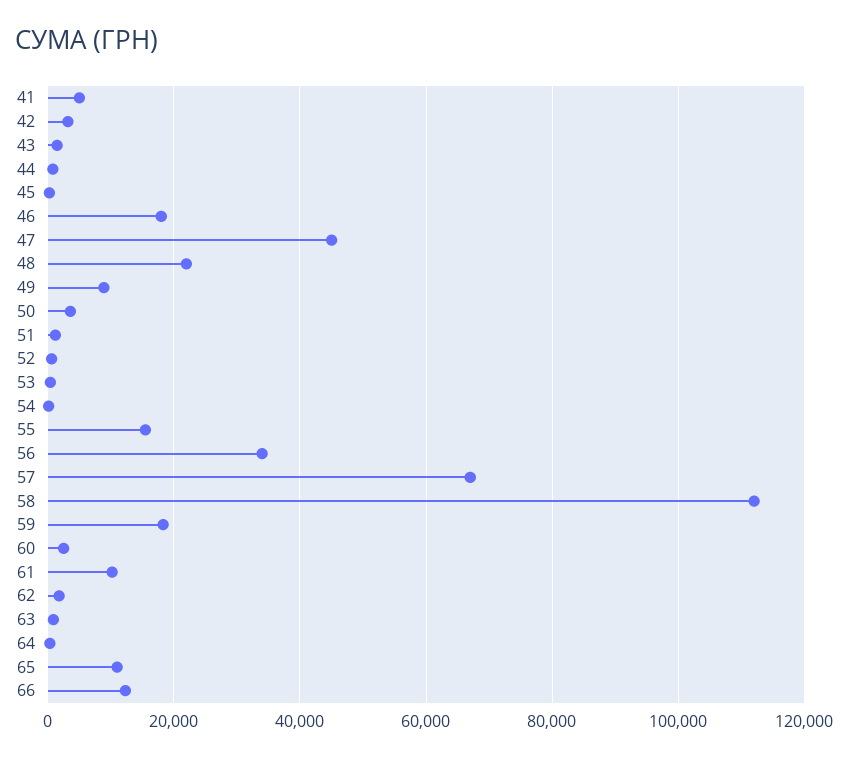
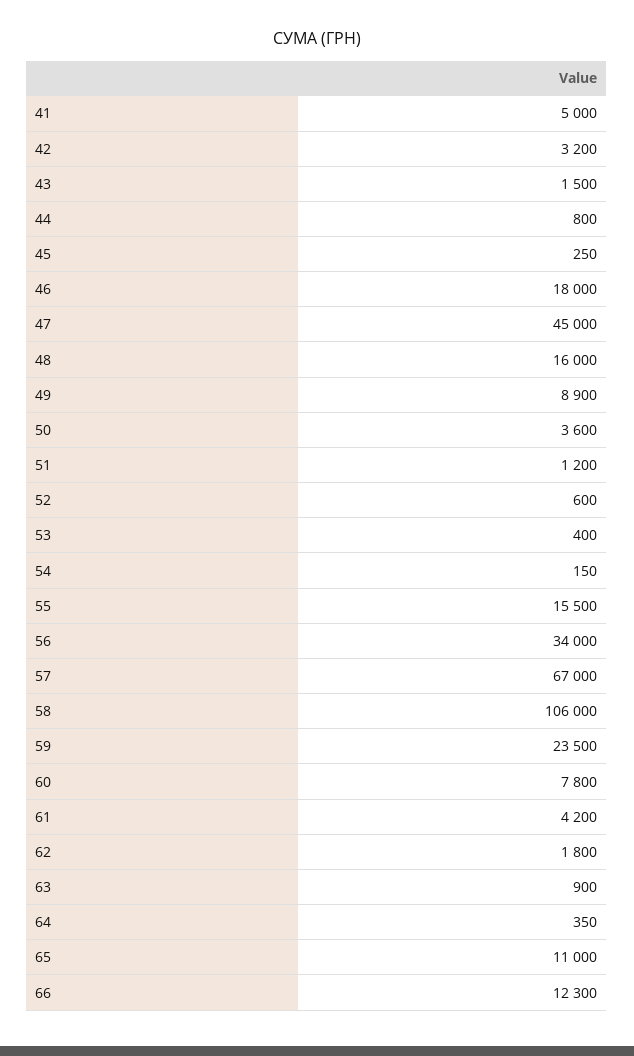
  {
    "41": 5000,
    "42": 3200,
    "43": 1500,
    "44": 800,
    "45": 250,
    "46": 18000,
    "47": 45000,
-   "48": 22000,
+   "48": 16000,
    "49": 8900,
    "50": 3600,
    "51": 1200,
    "52": 600,
    "53": 400,
    "54": 150,
    "55": 15500,
    "56": 34000,
    "57": 67000,
-   "58": 112000,
+   "58": 106000,
-   "59": 18000,
+   "59": 23500,
-   "60": 2000,
+   "60": 7800,
-   "61": 10000,
+   "61": 4200,
    "62": 1800,
    "63": 900,
    "64": 350,
    "65": 11000,
    "66": 12300
  }

